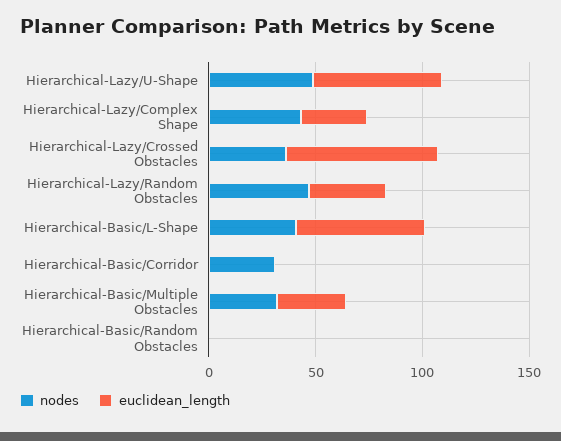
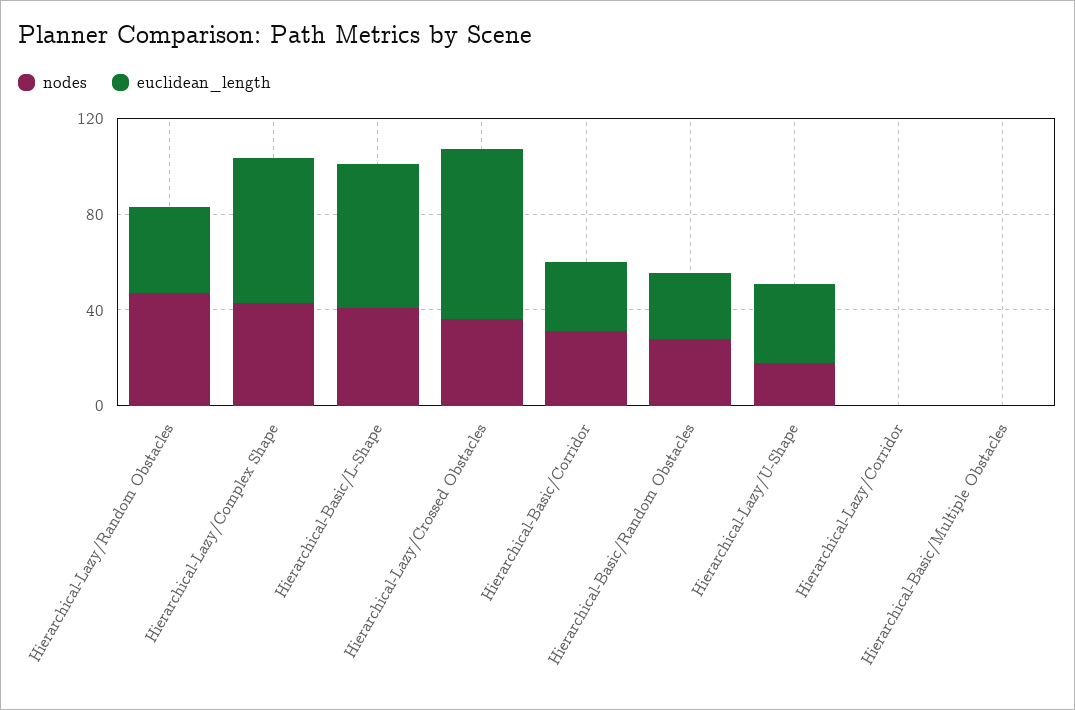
  {
    "nodes": {
-     "Hierarchical-Lazy/U-Shape": 50,
+     "Hierarchical-Lazy/U-Shape": 20,
      "Hierarchical-Lazy/Complex Shape": 40,
      "Hierarchical-Lazy/Crossed Obstacles": 40,
      "Hierarchical-Lazy/Random Obstacles": 50,
      "Hierarchical-Basic/L-Shape": 40,
      "Hierarchical-Basic/Corridor": 30,
-     "Hierarchical-Basic/Multiple Obstacles": 30,
+     "Hierarchical-Basic/Multiple Obstacles": 0,
-     "Hierarchical-Basic/Random Obstacles": 0
+     "Hierarchical-Basic/Random Obstacles": 30,
+     "Hierarchical-Lazy/Corridor": 0
    },
    "euclidean_length": {
-     "Hierarchical-Lazy/U-Shape": 60,
+     "Hierarchical-Lazy/U-Shape": 30,
-     "Hierarchical-Lazy/Complex Shape": 30,
+     "Hierarchical-Lazy/Complex Shape": 60,
      "Hierarchical-Lazy/Crossed Obstacles": 70,
      "Hierarchical-Lazy/Random Obstacles": 40,
      "Hierarchical-Basic/L-Shape": 60,
-     "Hierarchical-Basic/Corridor": 0,
+     "Hierarchical-Basic/Corridor": 30,
-     "Hierarchical-Basic/Multiple Obstacles": 30,
+     "Hierarchical-Basic/Multiple Obstacles": 0,
-     "Hierarchical-Basic/Random Obstacles": 0
+     "Hierarchical-Basic/Random Obstacles": 30,
+     "Hierarchical-Lazy/Corridor": 0
    }
  }

